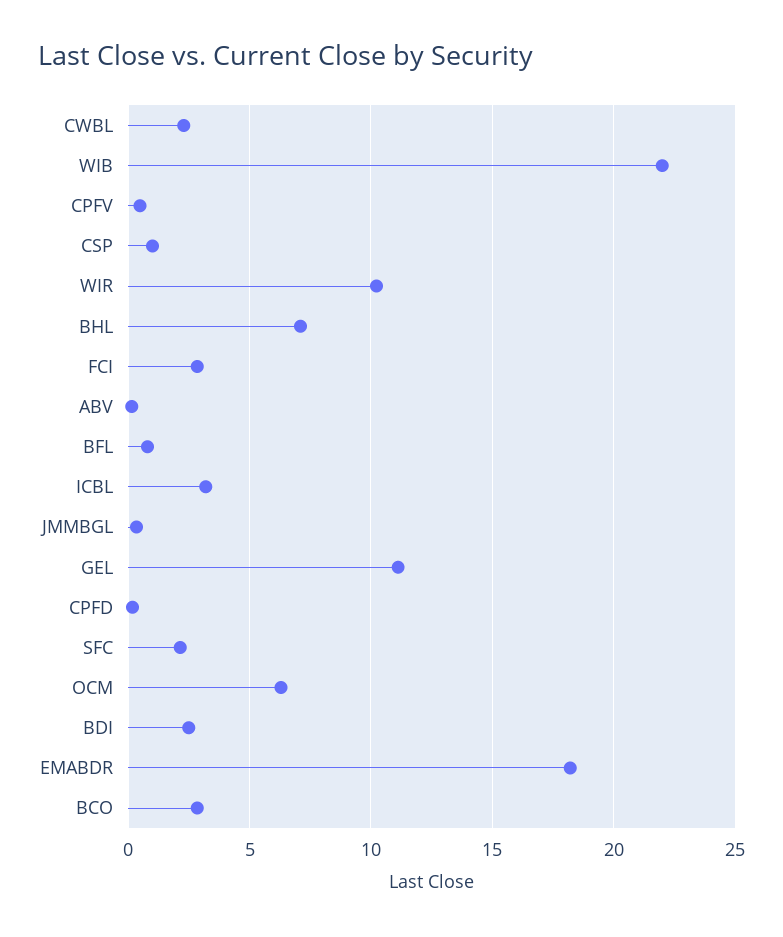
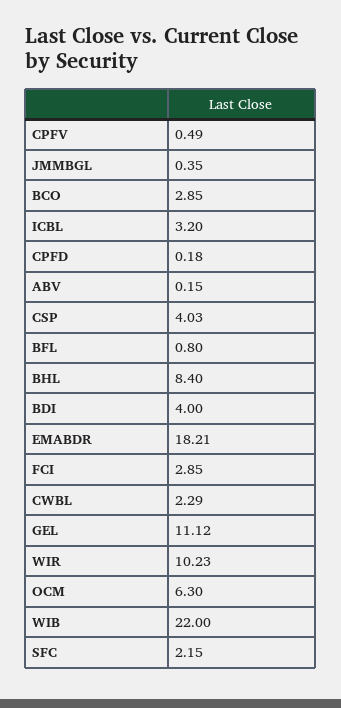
  {
    "CWBL": 2.29,
    "WIB": 22,
    "CPFV": 0.49,
-   "CSP": 1,
+   "CSP": 4.03,
    "WIR": 10.23,
-   "BHL": 7,
+   "BHL": 8.4,
    "FCI": 2.85,
    "ABV": 0.15,
    "BFL": 0.8,
    "ICBL": 3.2,
    "JMMBGL": 0.35,
    "GEL": 11.12,
    "CPFD": 0.18,
    "SFC": 2.15,
    "OCM": 6.3,
-   "BDI": 2.5,
+   "BDI": 4,
    "EMABDR": 18.21,
    "BCO": 2.85
  }

